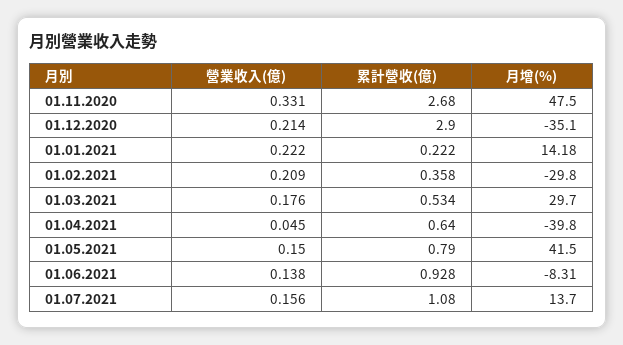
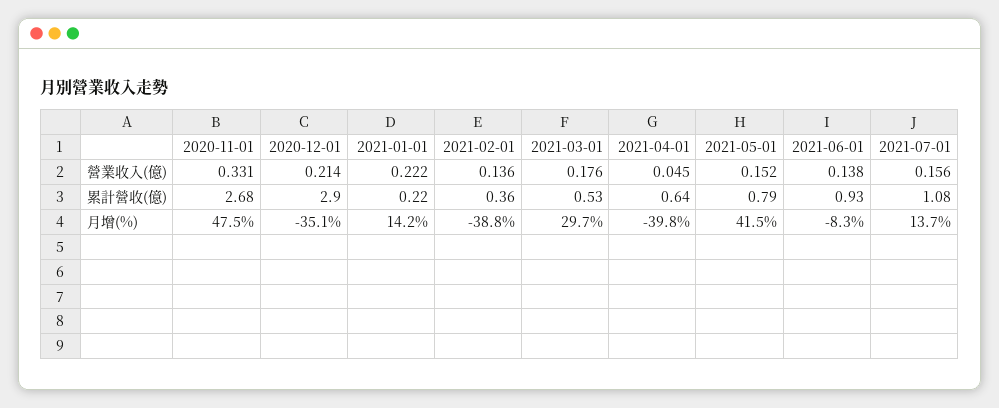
  {
    "營業收入(億)": {
      "01.11.2020": 0.331,
      "01.12.2020": 0.214,
      "01.01.2021": 0.222,
-     "01.02.2021": 0.209,
+     "01.02.2021": 0.136,
      "01.03.2021": 0.176,
      "01.04.2021": 0.045,
-     "01.05.2021": 0.15,
+     "01.05.2021": 0.152,
      "01.06.2021": 0.138,
      "01.07.2021": 0.156
    },
    "累計營收(億)": {
      "01.11.2020": 2.68,
      "01.12.2020": 2.9,
      "01.01.2021": 0.222,
      "01.02.2021": 0.358,
      "01.03.2021": 0.534,
      "01.04.2021": 0.64,
      "01.05.2021": 0.79,
      "01.06.2021": 0.928,
      "01.07.2021": 1.08
    },
    "月增(%)": {
      "01.11.2020": 47.5,
      "01.12.2020": -35.1,
      "01.01.2021": 14.18,
-     "01.02.2021": -29.8,
+     "01.02.2021": -38.8,
      "01.03.2021": 29.7,
      "01.04.2021": -39.8,
      "01.05.2021": 41.5,
      "01.06.2021": -8.31,
      "01.07.2021": 13.7
    }
  }

